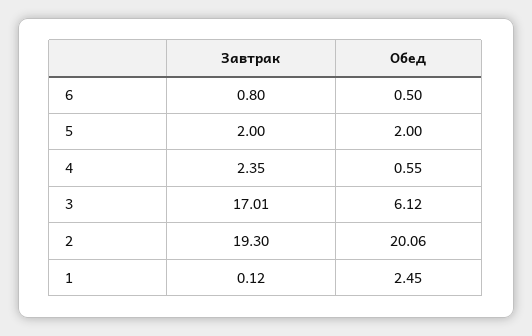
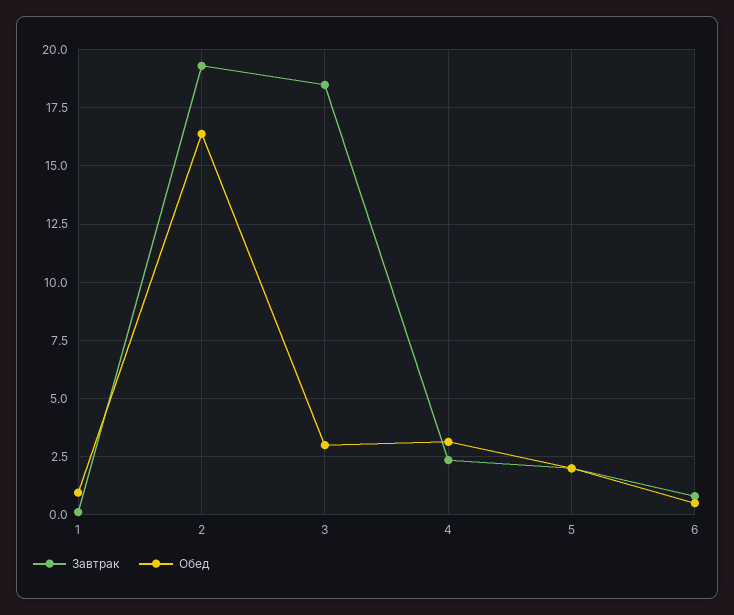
  {
    "Завтрак": {
      "6": 0.8,
      "5": 2,
      "4": 2.35,
-     "3": 17.01,
+     "3": 18.5,
      "2": 19.3,
      "1": 0.12
    },
    "Обед": {
      "6": 0.5,
      "5": 2,
-     "4": 0.55,
+     "4": 3,
-     "3": 6.12,
+     "3": 3,
-     "2": 20.06,
+     "2": 16.5,
-     "1": 2.45
+     "1": 1
    }
  }

